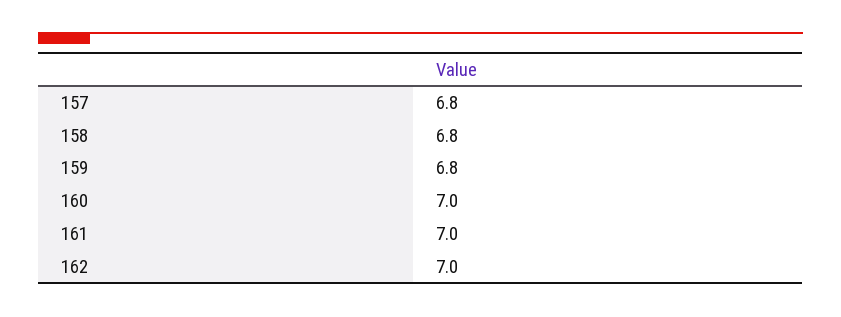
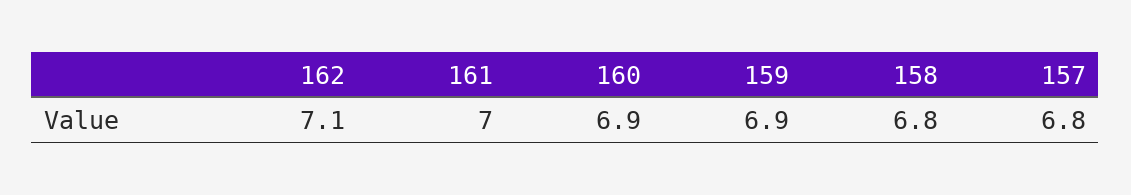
  {
    "157": 6.8,
    "158": 6.8,
-   "159": 6.8,
+   "159": 6.9,
-   "160": 7,
+   "160": 6.9,
    "161": 7,
-   "162": 7
+   "162": 7.1
  }

